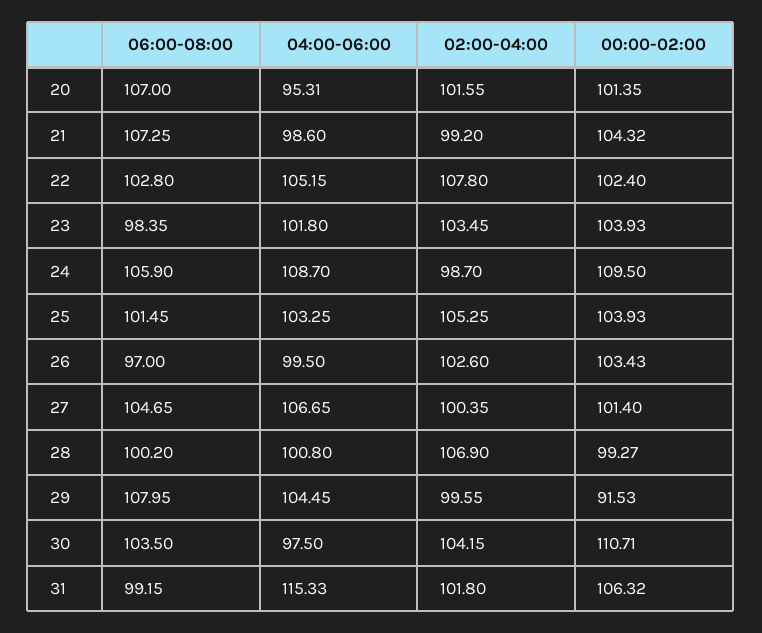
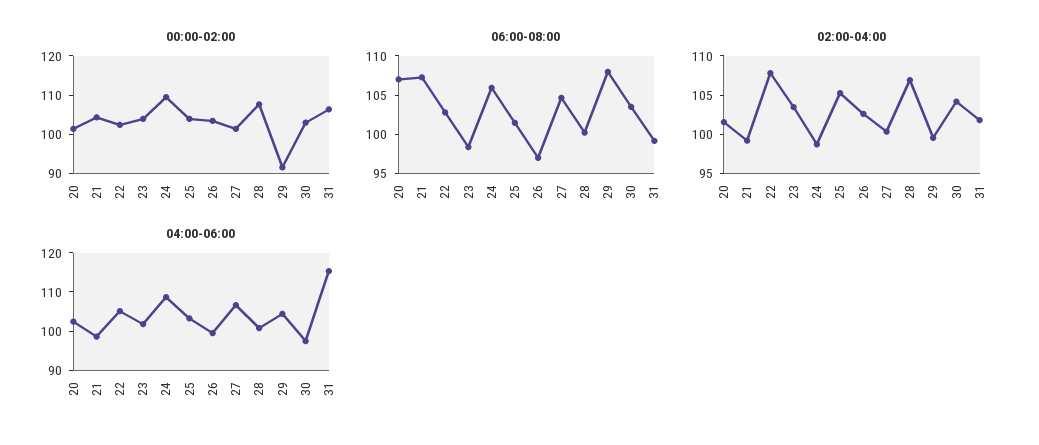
  {
    "06:00-08:00": {
      "20": 107,
      "21": 107.25,
      "22": 102.8,
      "23": 98.35,
      "24": 105.9,
      "25": 101.45,
      "26": 97,
      "27": 104.65,
      "28": 100.2,
      "29": 107.95,
      "30": 103.5,
      "31": 99.15
    },
    "04:00-06:00": {
-     "20": 95.31,
+     "20": 102.5,
      "21": 98.6,
      "22": 105.15,
      "23": 101.8,
      "24": 108.7,
      "25": 103.25,
      "26": 99.5,
      "27": 106.65,
      "28": 100.8,
      "29": 104.45,
      "30": 97.5,
      "31": 115.33
    },
    "02:00-04:00": {
      "20": 101.55,
      "21": 99.2,
      "22": 107.8,
      "23": 103.45,
      "24": 98.7,
      "25": 105.25,
      "26": 102.6,
      "27": 100.35,
      "28": 106.9,
      "29": 99.55,
      "30": 104.15,
      "31": 101.8
    },
    "00:00-02:00": {
      "20": 101.35,
      "21": 104.32,
      "22": 102.4,
      "23": 103.93,
      "24": 109.5,
      "25": 103.93,
      "26": 103.43,
      "27": 101.4,
-     "28": 99.27,
+     "28": 107.5,
      "29": 91.53,
-     "30": 110.71,
+     "30": 102.5,
      "31": 106.32
    }
  }

